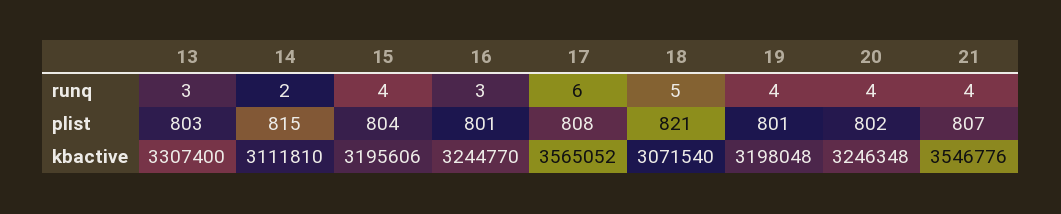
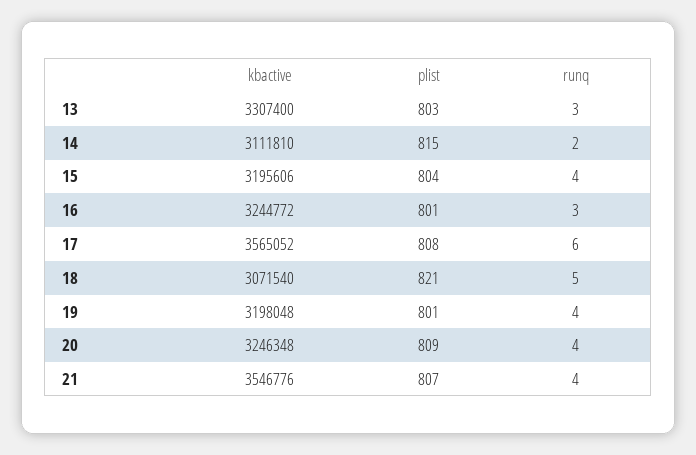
  {
    "13": {
      "runq": 3,
      "plist": 803,
      "kbactive": 3307400
    },
    "14": {
      "runq": 2,
      "plist": 815,
      "kbactive": 3111810
    },
    "15": {
      "runq": 4,
      "plist": 804,
      "kbactive": 3195606
    },
    "16": {
      "runq": 3,
      "plist": 801,
-     "kbactive": 3244770
+     "kbactive": 3244772
    },
    "17": {
      "runq": 6,
      "plist": 808,
      "kbactive": 3565052
    },
    "18": {
      "runq": 5,
      "plist": 821,
      "kbactive": 3071540
    },
    "19": {
      "runq": 4,
      "plist": 801,
      "kbactive": 3198048
    },
    "20": {
      "runq": 4,
-     "plist": 802,
+     "plist": 809,
      "kbactive": 3246348
    },
    "21": {
      "runq": 4,
      "plist": 807,
      "kbactive": 3546776
    }
  }

